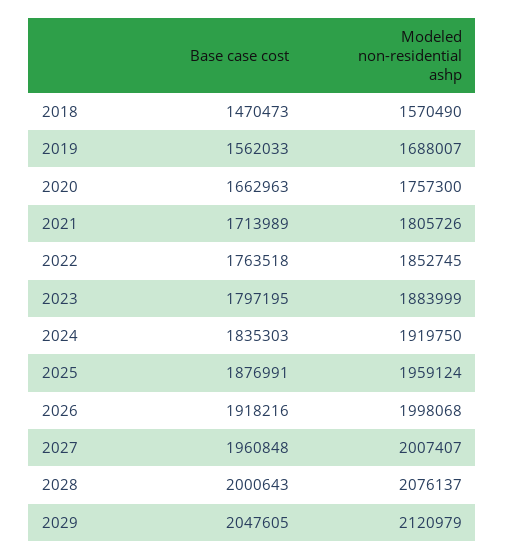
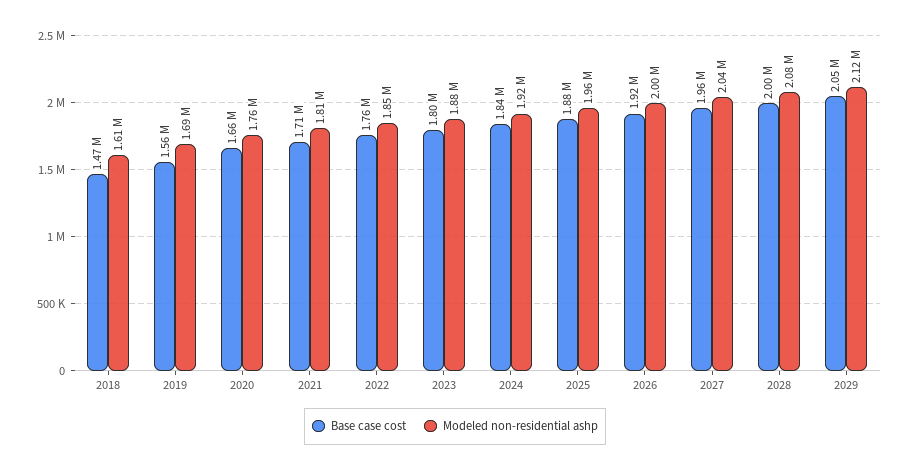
  {
    "Base case cost": {
      "2018": 1470473,
      "2019": 1562033,
      "2020": 1662963,
      "2021": 1713989,
      "2022": 1763518,
      "2023": 1797195,
      "2024": 1835303,
      "2025": 1876991,
      "2026": 1918216,
      "2027": 1960848,
      "2028": 2000643,
      "2029": 2047605
    },
    "Modeled non-residential ashp": {
-     "2018": 1570490,
+     "2018": 1610000,
      "2019": 1688007,
      "2020": 1757300,
      "2021": 1805726,
      "2022": 1852745,
      "2023": 1883999,
      "2024": 1919750,
      "2025": 1959124,
      "2026": 1998068,
-     "2027": 2007407,
+     "2027": 2040000,
      "2028": 2076137,
      "2029": 2120979
    }
  }

